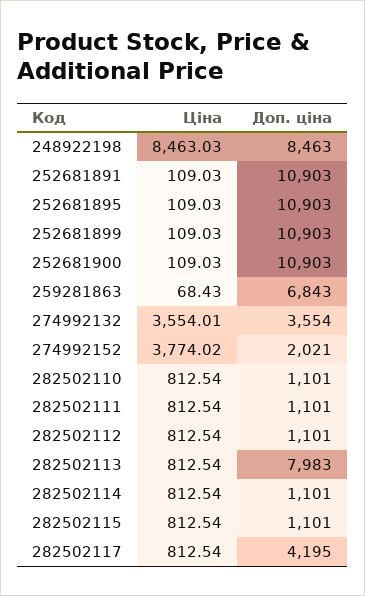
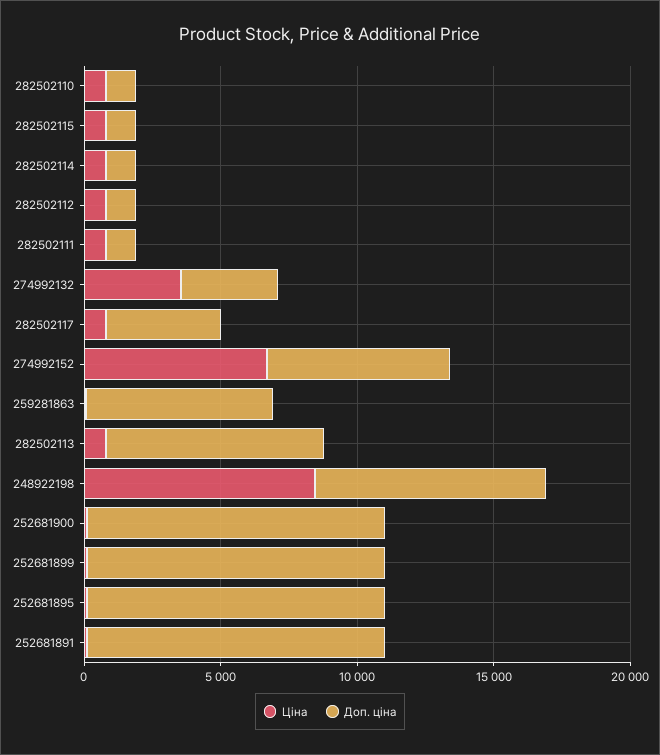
  {
    "Ціна": {
      "248922198": 8463.03,
      "252681891": 109.03,
      "252681895": 109.03,
      "252681899": 109.03,
      "252681900": 109.03,
      "259281863": 68.43,
      "274992132": 3554.01,
-     "274992152": 3774.02,
+     "274992152": 7000,
      "282502110": 812.54,
      "282502111": 812.54,
      "282502112": 812.54,
      "282502113": 812.54,
      "282502114": 812.54,
      "282502115": 812.54,
      "282502117": 812.54
    },
    "Доп. ціна": {
      "248922198": 8463,
      "252681891": 10903,
      "252681895": 10903,
      "252681899": 10903,
      "252681900": 10903,
      "259281863": 6843,
      "274992132": 3554,
-     "274992152": 2021,
+     "274992152": 7000,
      "282502110": 1101,
      "282502111": 1101,
      "282502112": 1101,
      "282502113": 7983,
      "282502114": 1101,
      "282502115": 1101,
      "282502117": 4195
    }
  }

